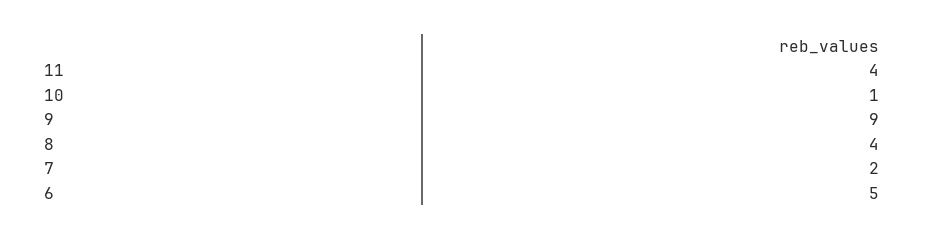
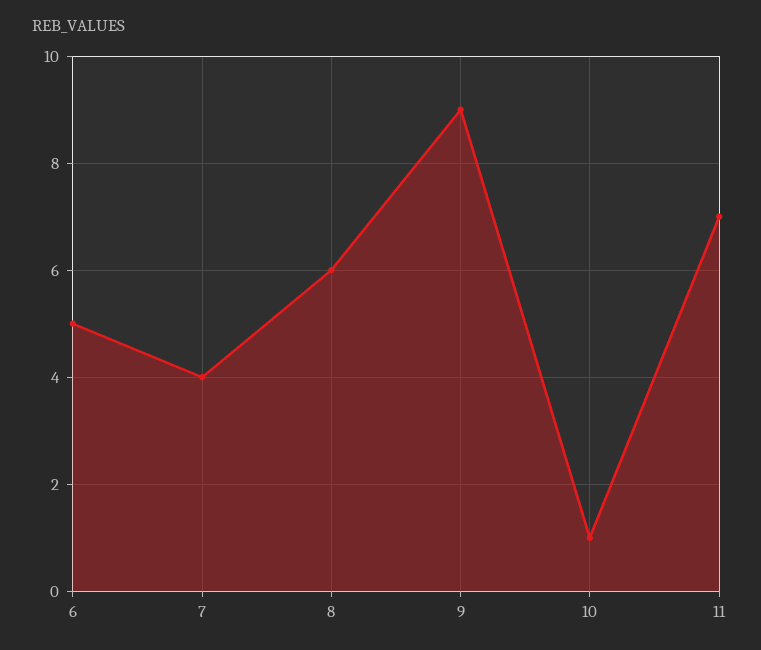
  {
-   "11": 4,
+   "11": 7,
    "10": 1,
    "9": 9,
-   "8": 4,
+   "8": 6,
-   "7": 2,
+   "7": 4,
    "6": 5
  }

